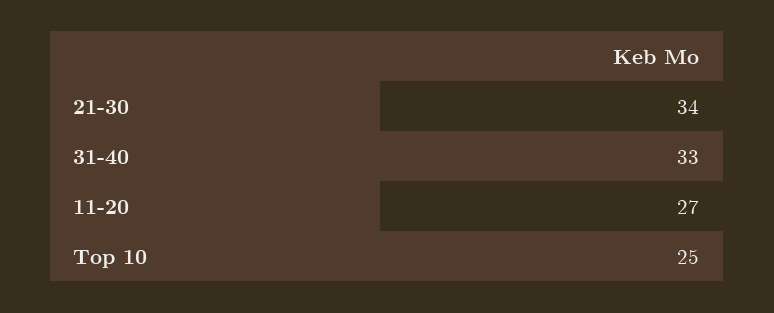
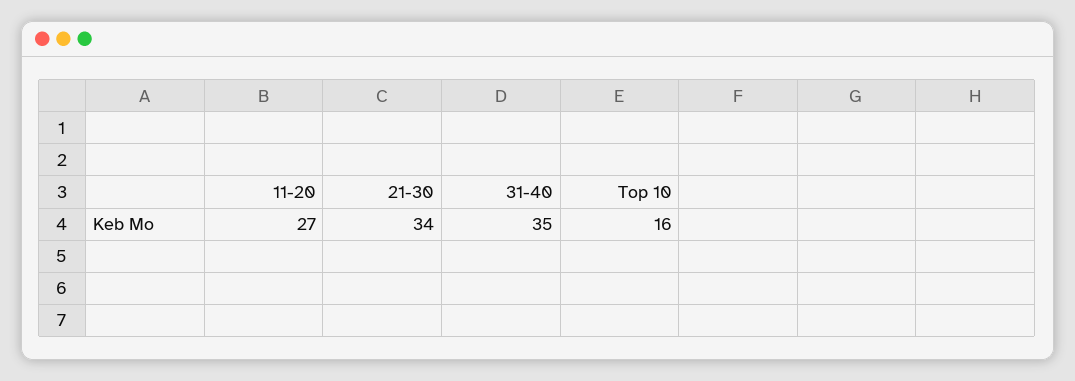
  {
    "21-30": 34,
-   "31-40": 33,
+   "31-40": 35,
    "11-20": 27,
-   "Top 10": 25
+   "Top 10": 16
  }

